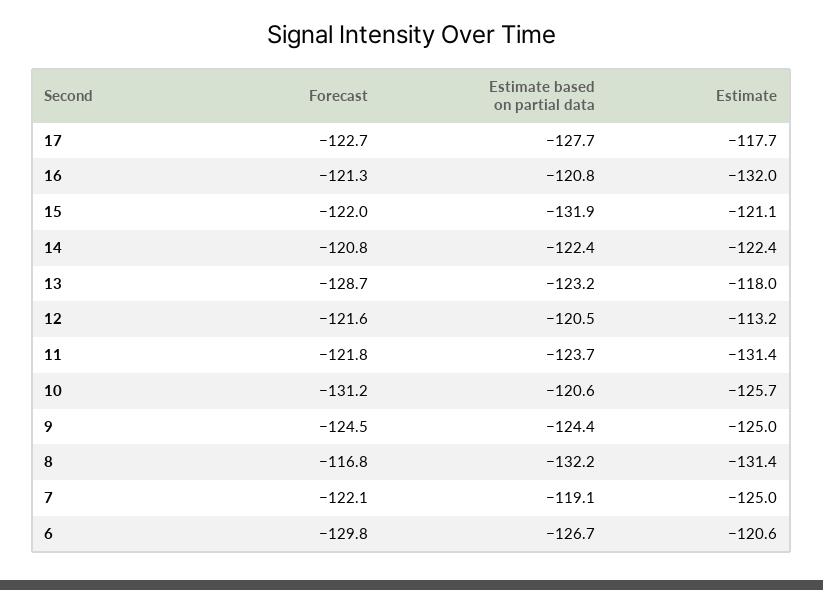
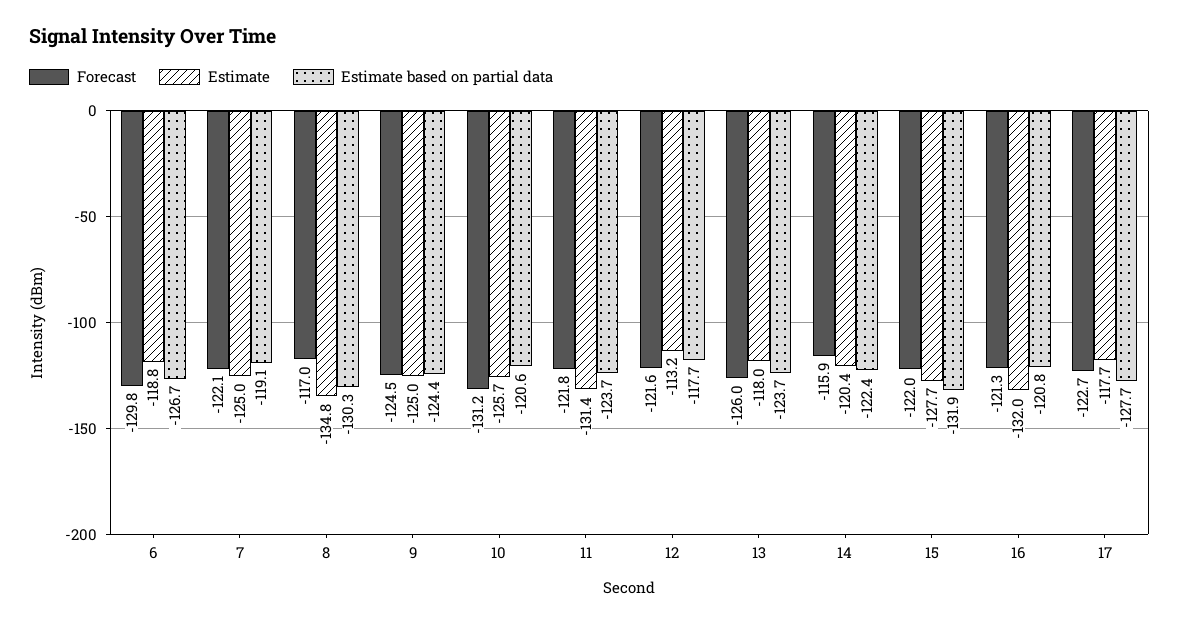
  {
    "Forecast": {
      "17": -122.7,
      "16": -121.3,
      "15": -122,
-     "14": -120.8,
+     "14": -115.9,
-     "13": -128.7,
+     "13": -126,
      "12": -121.6,
      "11": -121.8,
      "10": -131.2,
      "9": -124.5,
-     "8": -116.8,
+     "8": -117,
      "7": -122.1,
      "6": -129.8
    },
    "Estimate based on partial data": {
      "17": -127.7,
      "16": -120.8,
      "15": -131.9,
      "14": -122.4,
-     "13": -123.2,
+     "13": -123.7,
-     "12": -120.5,
+     "12": -117.7,
      "11": -123.7,
      "10": -120.6,
      "9": -124.4,
-     "8": -132.2,
+     "8": -130.3,
      "7": -119.1,
      "6": -126.7
    },
    "Estimate": {
      "17": -117.7,
      "16": -132,
-     "15": -121.1,
+     "15": -127.7,
-     "14": -122.4,
+     "14": -120.4,
      "13": -118,
      "12": -113.2,
      "11": -131.4,
      "10": -125.7,
      "9": -125,
-     "8": -131.4,
+     "8": -134.8,
      "7": -125,
-     "6": -120.6
+     "6": -118.8
    }
  }

